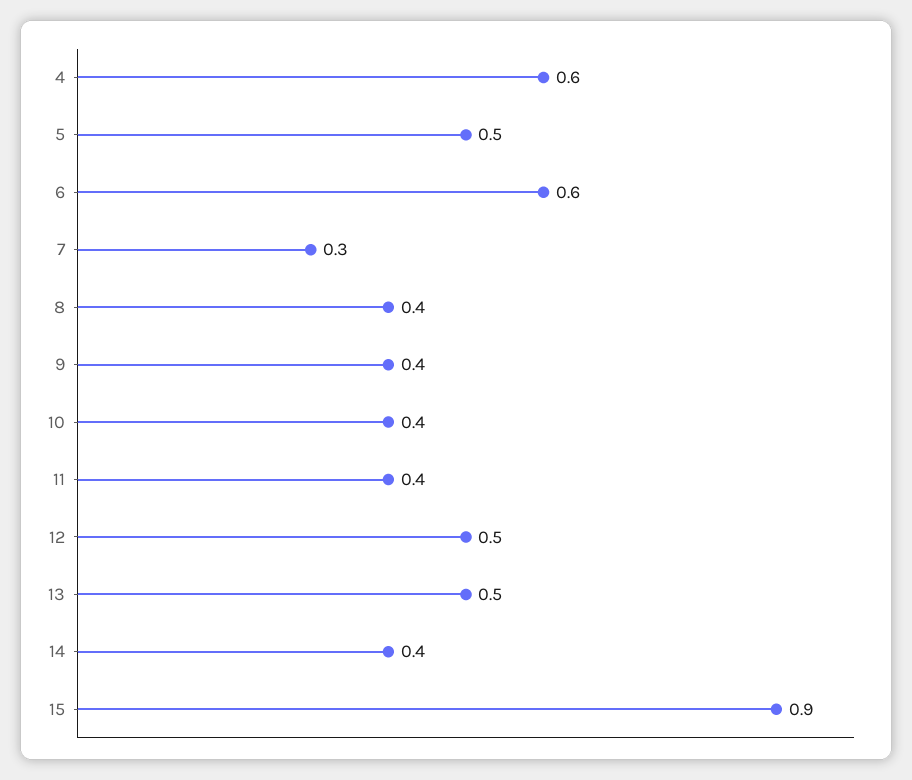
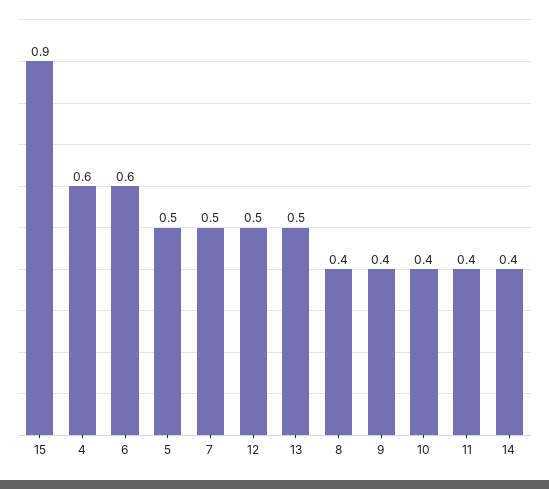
  {
    "4": 0.6,
    "5": 0.5,
    "6": 0.6,
-   "7": 0.3,
+   "7": 0.5,
    "8": 0.4,
    "9": 0.4,
    "10": 0.4,
    "11": 0.4,
    "12": 0.5,
    "13": 0.5,
    "14": 0.4,
    "15": 0.9
  }

